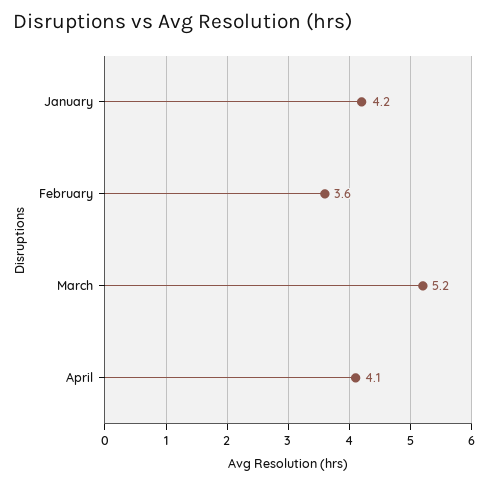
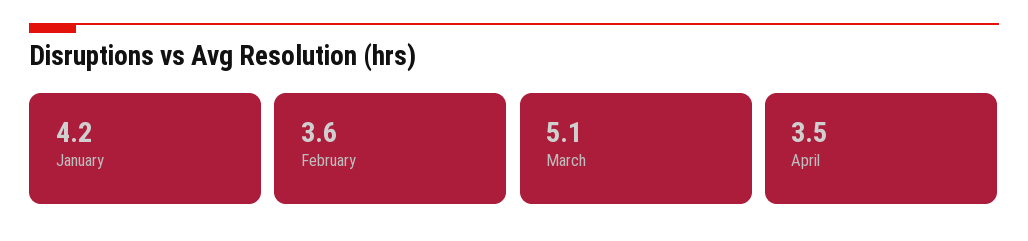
  {
    "January": 4.2,
    "February": 3.6,
-   "March": 5.2,
+   "March": 5.1,
-   "April": 4.1
+   "April": 3.5
  }

